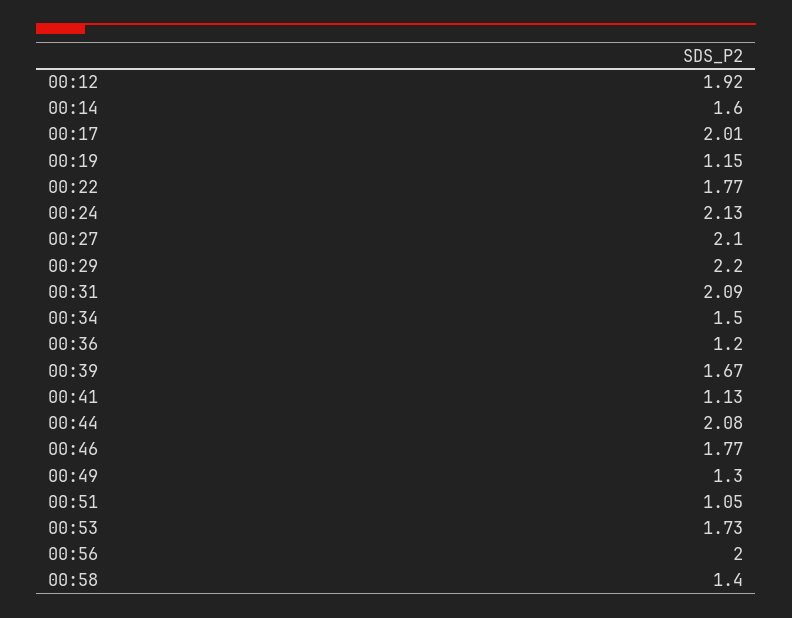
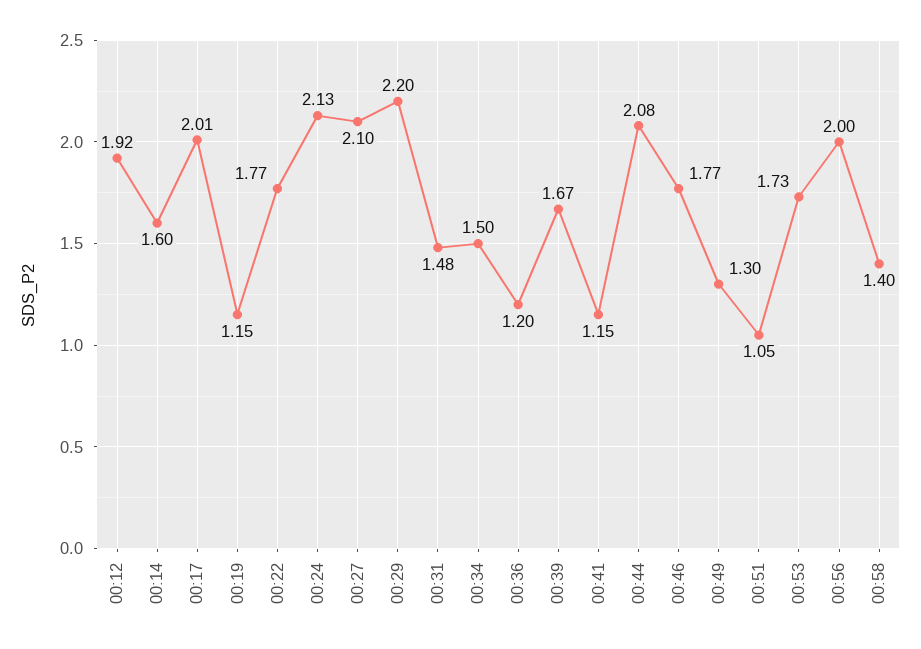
  {
    "00:12": 1.92,
    "00:14": 1.6,
    "00:17": 2.01,
    "00:19": 1.15,
    "00:22": 1.77,
    "00:24": 2.13,
    "00:27": 2.1,
    "00:29": 2.2,
-   "00:31": 2.09,
+   "00:31": 1.48,
    "00:34": 1.5,
    "00:36": 1.2,
    "00:39": 1.67,
-   "00:41": 1.13,
+   "00:41": 1.15,
    "00:44": 2.08,
    "00:46": 1.77,
    "00:49": 1.3,
    "00:51": 1.05,
    "00:53": 1.73,
    "00:56": 2,
    "00:58": 1.4
  }

